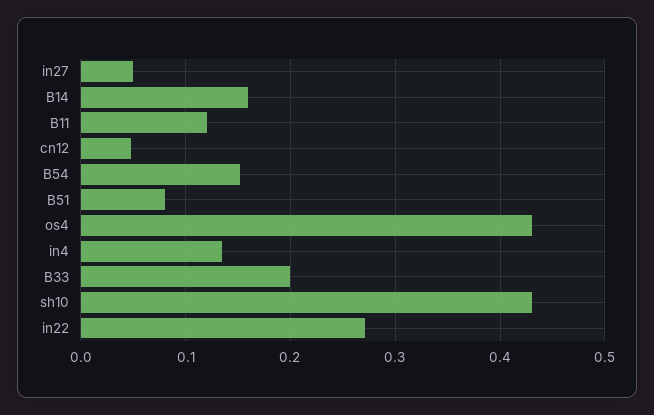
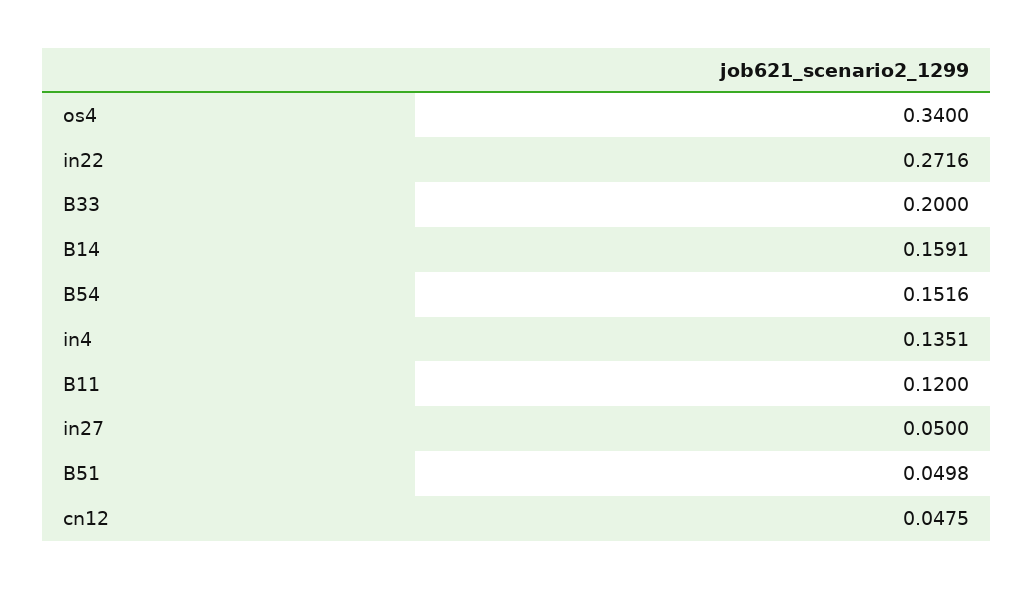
  {
    "in27": 0.05,
    "B14": 0.1591,
    "B11": 0.12,
    "cn12": 0.0475,
    "B54": 0.1516,
-   "B51": 0.08,
+   "B51": 0.0498,
-   "os4": 0.43,
+   "os4": 0.34,
    "in4": 0.1351,
    "B33": 0.2,
-   "sh10": 0.43,
    "in22": 0.2716
  }

